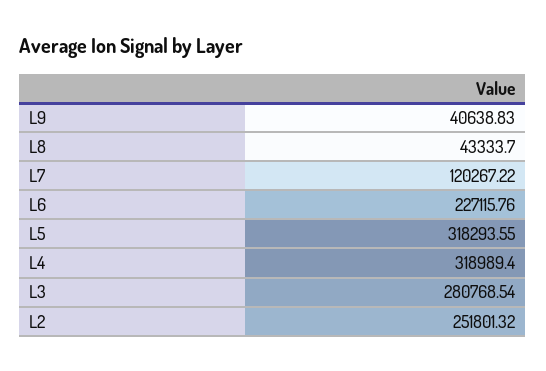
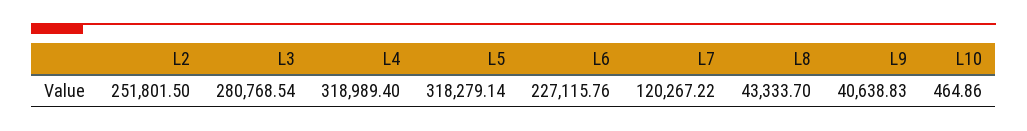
  {
    "L9": 40638.83,
    "L8": 43333.7,
    "L7": 120267.22,
    "L6": 227115.76,
-   "L5": 318293.55,
+   "L5": 318279.14,
    "L4": 318989.4,
    "L3": 280768.54,
-   "L2": 251801.32
+   "L2": 251801.5,
+   "L10": 464.86
  }

